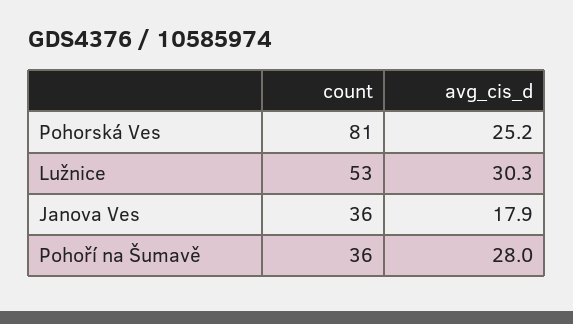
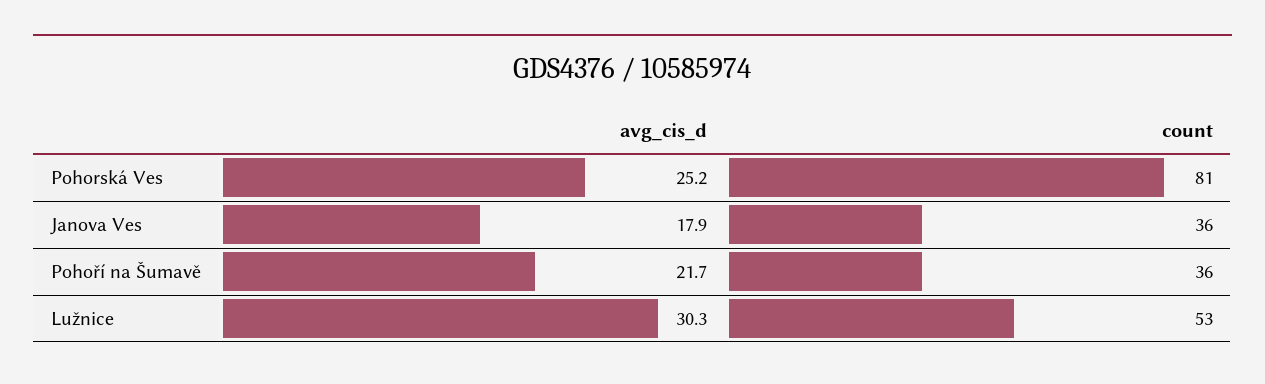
  {
    "count": {
      "Pohorská Ves": 81,
      "Lužnice": 53,
      "Janova Ves": 36,
      "Pohoří na Šumavě": 36
    },
    "avg_cis_d": {
      "Pohorská Ves": 25.2,
      "Lužnice": 30.3,
      "Janova Ves": 17.9,
-     "Pohoří na Šumavě": 28
+     "Pohoří na Šumavě": 21.7
    }
  }

